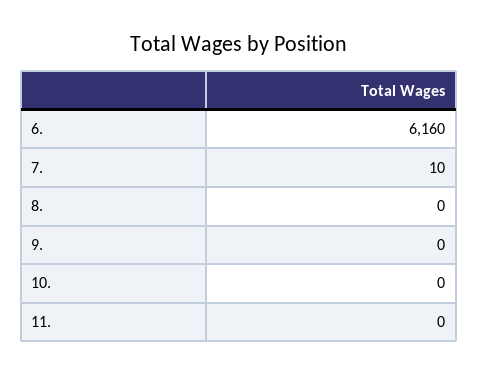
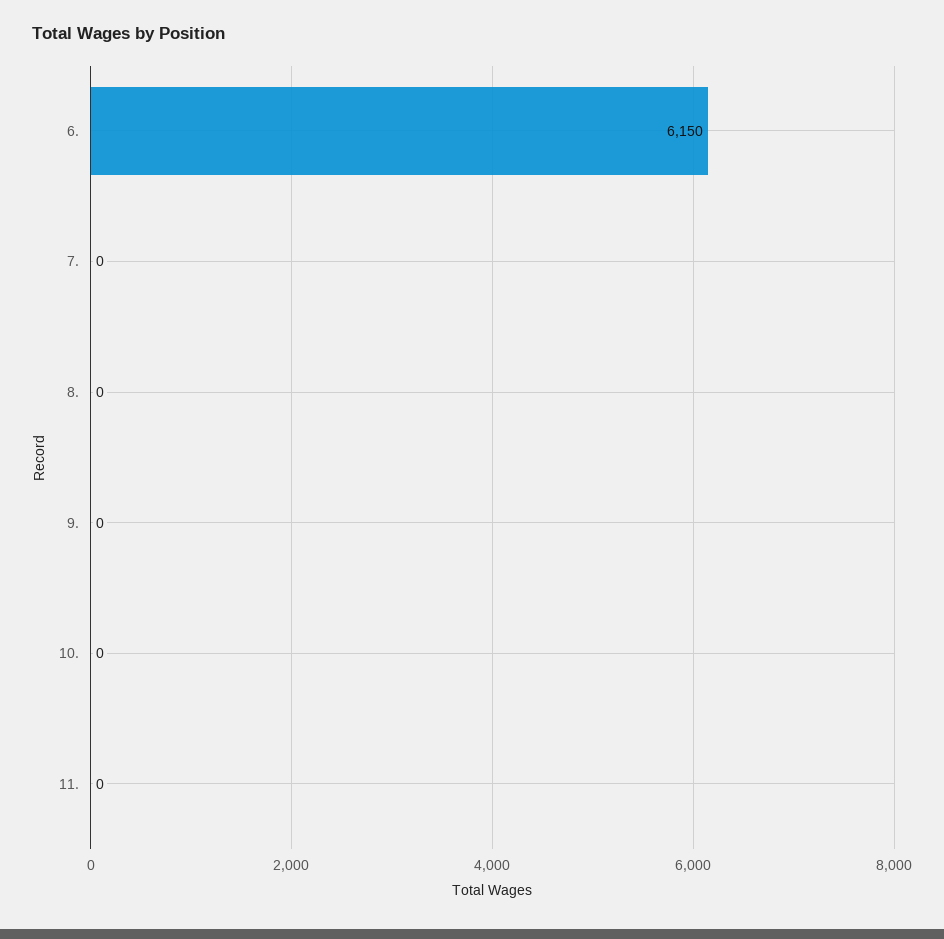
  {
-   "6.": 6160,
+   "6.": 6150,
-   "7.": 10,
+   "7.": 0,
    "8.": 0,
    "9.": 0,
    "10.": 0,
    "11.": 0
  }

